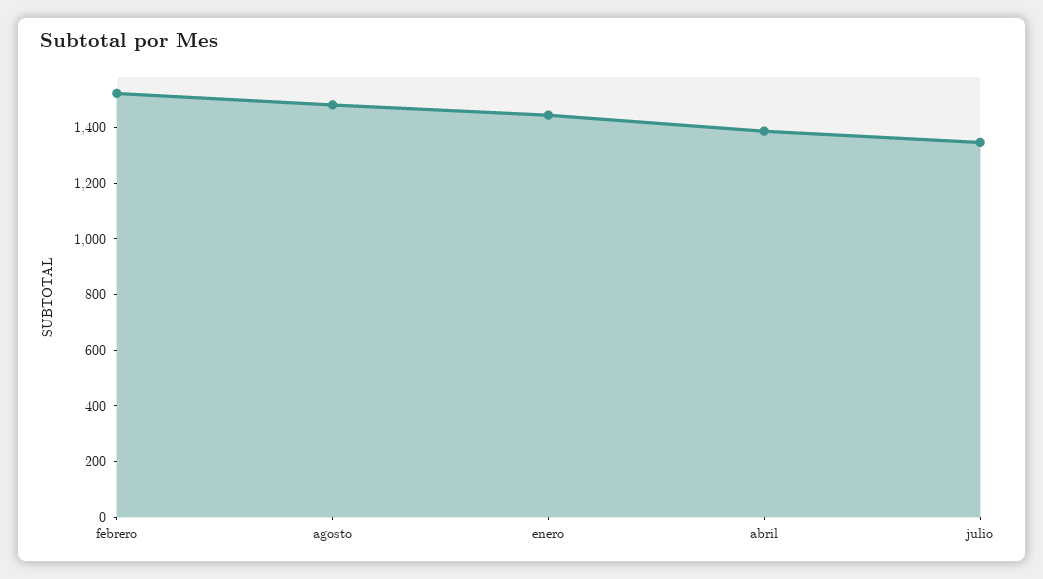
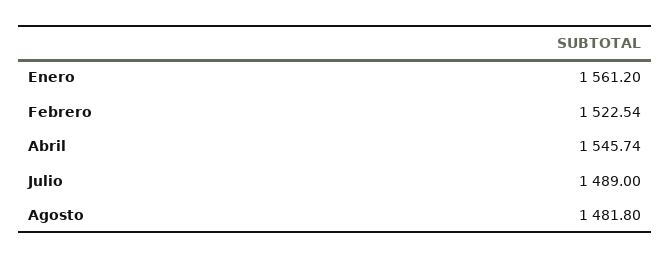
  {
    "febrero": 1522.54,
    "agosto": 1481.8,
-   "enero": 1450,
+   "enero": 1561.2,
-   "abril": 1400,
+   "abril": 1545.74,
-   "julio": 1350
+   "julio": 1489
  }

